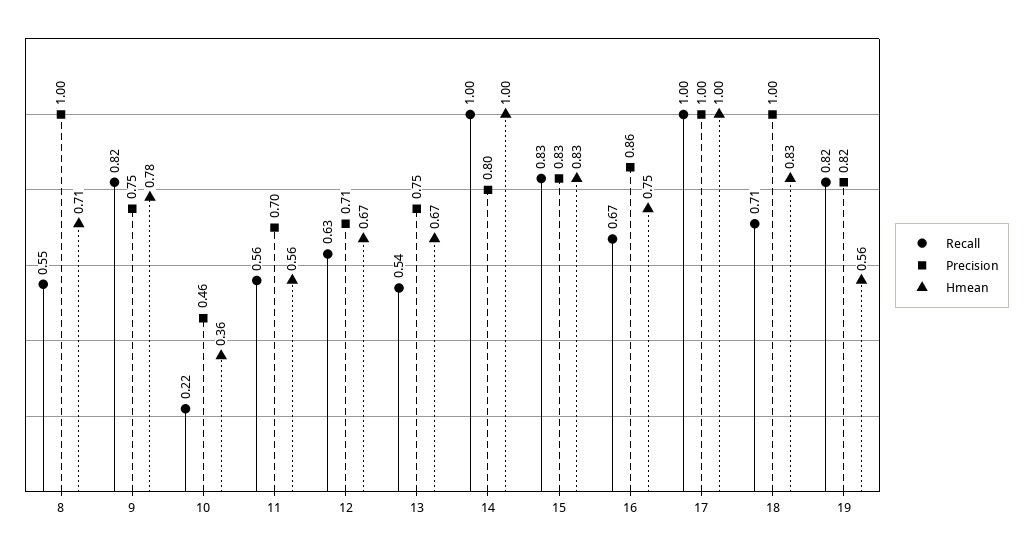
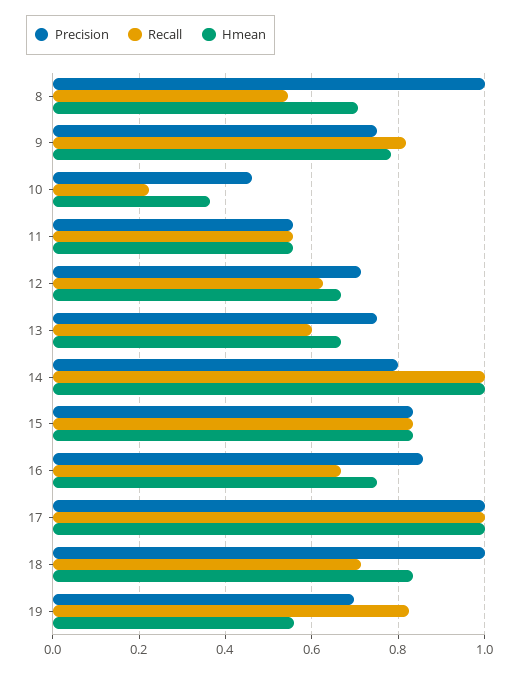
  {
    "Recall": {
      "8": 0.55,
      "9": 0.82,
      "10": 0.22,
      "11": 0.56,
      "12": 0.63,
-     "13": 0.54,
+     "13": 0.6,
      "14": 1,
      "15": 0.83,
      "16": 0.67,
      "17": 1,
      "18": 0.71,
      "19": 0.82
    },
    "Precision": {
      "8": 1,
      "9": 0.75,
      "10": 0.46,
-     "11": 0.7,
+     "11": 0.56,
      "12": 0.71,
      "13": 0.75,
      "14": 0.8,
      "15": 0.83,
      "16": 0.86,
      "17": 1,
      "18": 1,
-     "19": 0.82
+     "19": 0.7
    },
    "Hmean": {
      "8": 0.71,
      "9": 0.78,
      "10": 0.36,
      "11": 0.56,
      "12": 0.67,
      "13": 0.67,
      "14": 1,
      "15": 0.83,
      "16": 0.75,
      "17": 1,
      "18": 0.83,
      "19": 0.56
    }
  }

